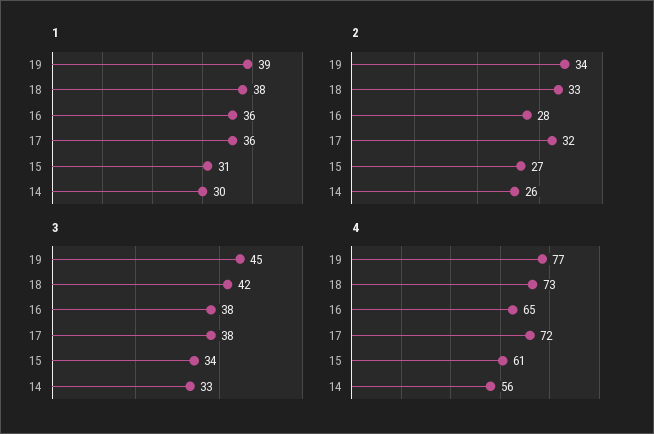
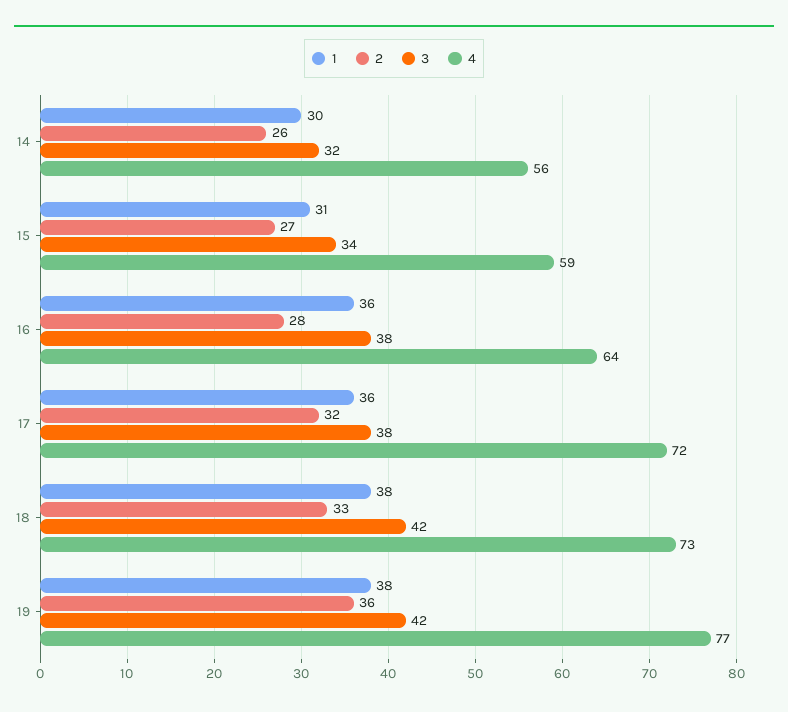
  {
    "1": {
-     "19": 39,
+     "19": 38,
      "18": 38,
      "16": 36,
      "17": 36,
      "15": 31,
      "14": 30
    },
    "2": {
-     "19": 34,
+     "19": 36,
      "18": 33,
      "16": 28,
      "17": 32,
      "15": 27,
      "14": 26
    },
    "3": {
-     "19": 45,
+     "19": 42,
      "18": 42,
      "16": 38,
      "17": 38,
      "15": 34,
-     "14": 33
+     "14": 32
    },
    "4": {
      "19": 77,
      "18": 73,
-     "16": 65,
+     "16": 64,
      "17": 72,
-     "15": 61,
+     "15": 59,
      "14": 56
    }
  }

